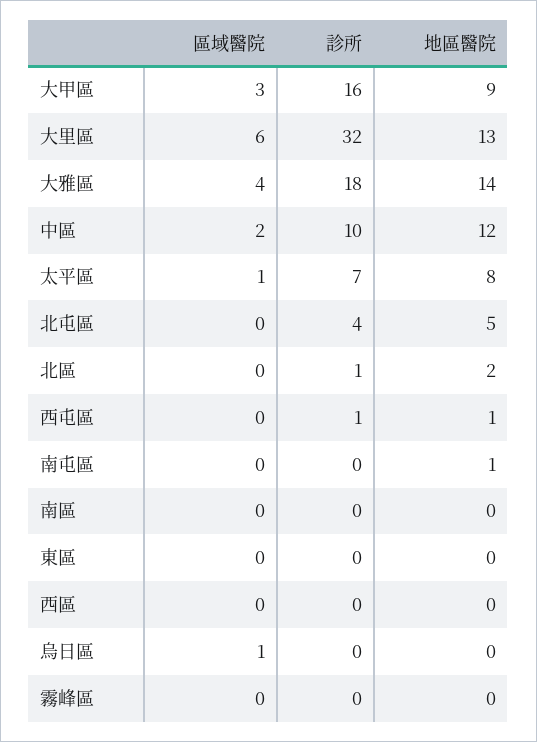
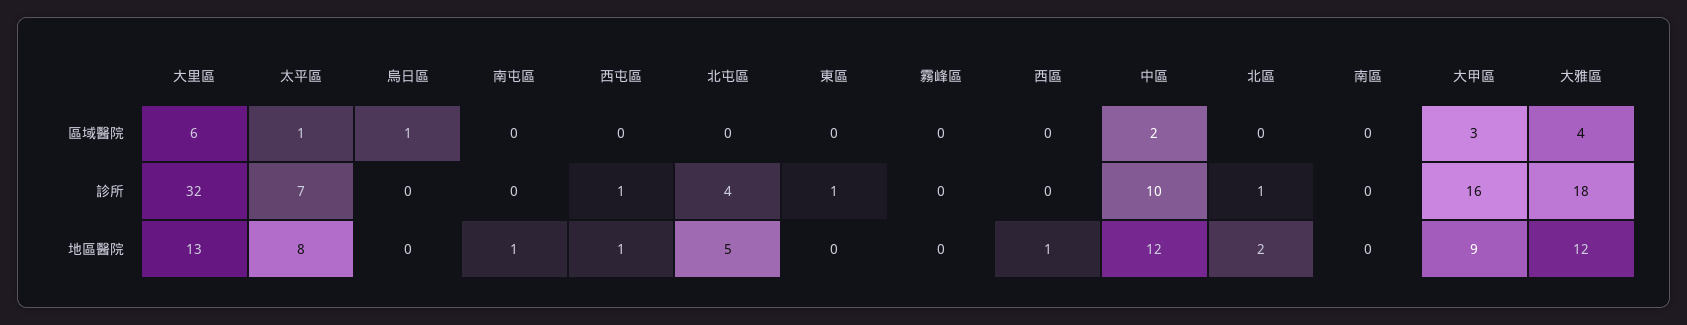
  {
    "區域醫院": {
      "大甲區": 3,
      "大里區": 6,
      "大雅區": 4,
      "中區": 2,
      "太平區": 1,
      "北屯區": 0,
      "北區": 0,
      "西屯區": 0,
      "南屯區": 0,
      "南區": 0,
      "東區": 0,
      "西區": 0,
      "烏日區": 1,
      "霧峰區": 0
    },
    "診所": {
      "大甲區": 16,
      "大里區": 32,
      "大雅區": 18,
      "中區": 10,
      "太平區": 7,
      "北屯區": 4,
      "北區": 1,
      "西屯區": 1,
      "南屯區": 0,
      "南區": 0,
-     "東區": 0,
+     "東區": 1,
      "西區": 0,
      "烏日區": 0,
      "霧峰區": 0
    },
    "地區醫院": {
      "大甲區": 9,
      "大里區": 13,
-     "大雅區": 14,
+     "大雅區": 12,
      "中區": 12,
      "太平區": 8,
      "北屯區": 5,
      "北區": 2,
      "西屯區": 1,
      "南屯區": 1,
      "南區": 0,
      "東區": 0,
-     "西區": 0,
+     "西區": 1,
      "烏日區": 0,
      "霧峰區": 0
    }
  }

